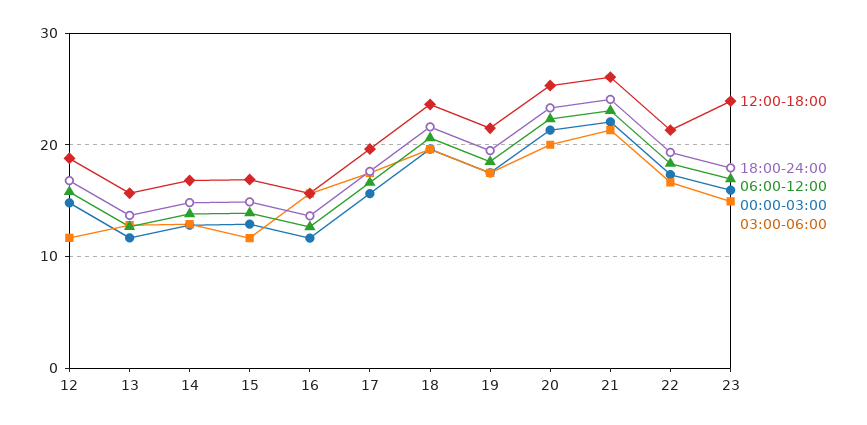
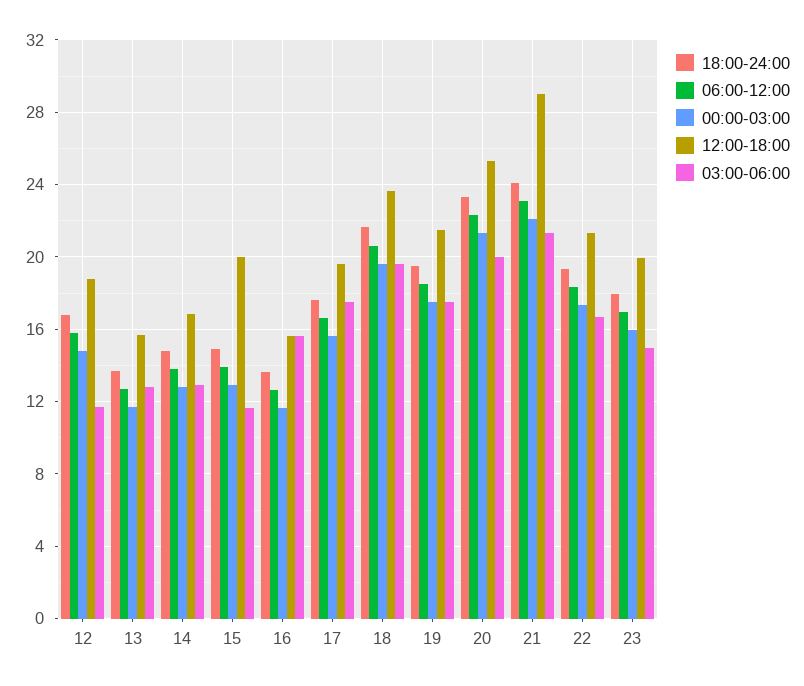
  {
    "12:00-18:00": {
      "12": 19,
      "13": 15.5,
      "14": 17,
-     "15": 17,
+     "15": 20,
      "16": 15.5,
      "17": 19.5,
      "18": 23.5,
      "19": 21.5,
      "20": 25.5,
-     "21": 26,
+     "21": 29,
      "22": 21.5,
-     "23": 24
+     "23": 20
    },
    "18:00-24:00": {
      "12": 17,
      "13": 13.5,
      "14": 15,
      "15": 15,
      "16": 13.5,
      "17": 17.5,
      "18": 21.5,
      "19": 19.5,
      "20": 23.5,
      "21": 24,
      "22": 19.5,
      "23": 18
    },
    "06:00-12:00": {
      "12": 16,
      "13": 12.5,
      "14": 14,
      "15": 14,
      "16": 12.5,
      "17": 16.5,
      "18": 20.5,
      "19": 18.5,
      "20": 22.5,
      "21": 23,
      "22": 18.5,
      "23": 17
    },
    "00:00-03:00": {
      "12": 15,
      "13": 11.5,
      "14": 13,
      "15": 13,
      "16": 11.5,
      "17": 15.5,
      "18": 19.5,
      "19": 17.5,
      "20": 21.5,
      "21": 22,
      "22": 17.5,
      "23": 16
    },
    "03:00-06:00": {
      "12": 11.5,
      "13": 13,
      "14": 13,
      "15": 11.5,
      "16": 15.5,
      "17": 17.5,
      "18": 19.5,
      "19": 17.5,
      "20": 20,
      "21": 21.5,
      "22": 16.5,
      "23": 15
    }
  }

